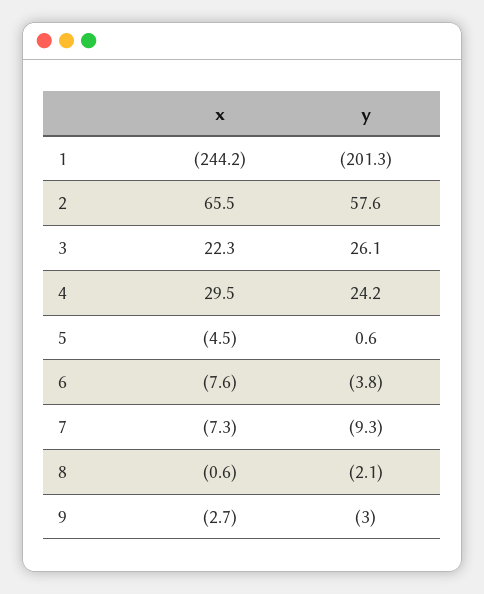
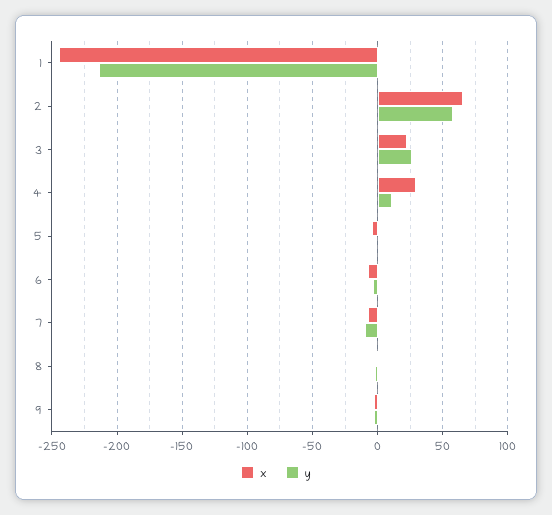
  {
    "x": {
      "1": -244.2,
      "2": 65.5,
      "3": 22.3,
      "4": 29.5,
      "5": -4.5,
      "6": -7.6,
      "7": -7.3,
      "8": -0.6,
      "9": -2.7
    },
    "y": {
-     "1": -201.3,
+     "1": -215,
      "2": 57.6,
      "3": 26.1,
-     "4": 24.2,
+     "4": 10,
      "5": 0.6,
      "6": -3.8,
      "7": -9.3,
      "8": -2.1,
      "9": -3
    }
  }

